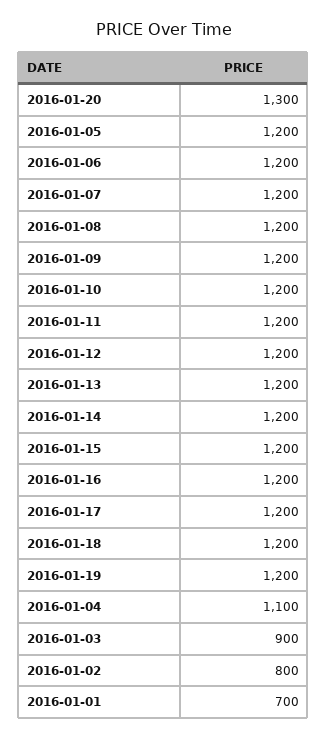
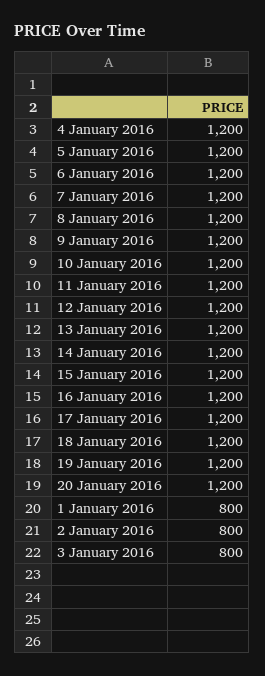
  {
-   "2016-01-20": 1300,
+   "2016-01-20": 1200,
    "2016-01-05": 1200,
    "2016-01-06": 1200,
    "2016-01-07": 1200,
    "2016-01-08": 1200,
    "2016-01-09": 1200,
    "2016-01-10": 1200,
    "2016-01-11": 1200,
    "2016-01-12": 1200,
    "2016-01-13": 1200,
    "2016-01-14": 1200,
    "2016-01-15": 1200,
    "2016-01-16": 1200,
    "2016-01-17": 1200,
    "2016-01-18": 1200,
    "2016-01-19": 1200,
-   "2016-01-04": 1100,
+   "2016-01-04": 1200,
-   "2016-01-03": 900,
+   "2016-01-03": 800,
    "2016-01-02": 800,
-   "2016-01-01": 700
+   "2016-01-01": 800
  }

